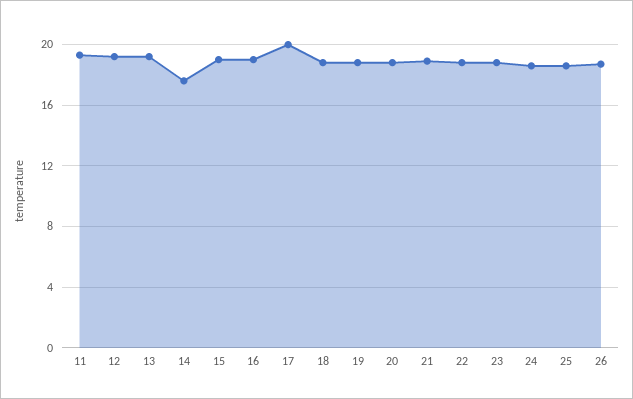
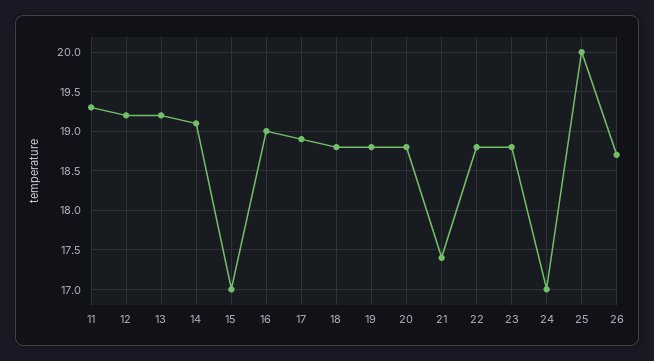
  {
    "11": 19.3,
    "12": 19.2,
    "13": 19.2,
-   "14": 17.5,
+   "14": 19.1,
-   "15": 19,
+   "15": 17,
    "16": 19,
-   "17": 20,
+   "17": 18.9,
    "18": 18.8,
    "19": 18.8,
    "20": 18.8,
-   "21": 19,
+   "21": 17.4,
    "22": 18.8,
    "23": 18.8,
-   "24": 18.5,
+   "24": 17,
-   "25": 18.5,
+   "25": 20,
    "26": 18.7
  }

